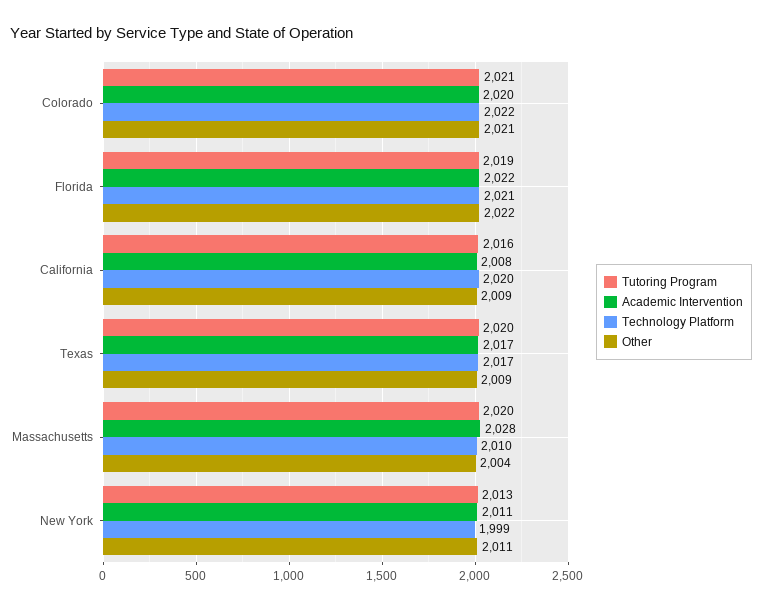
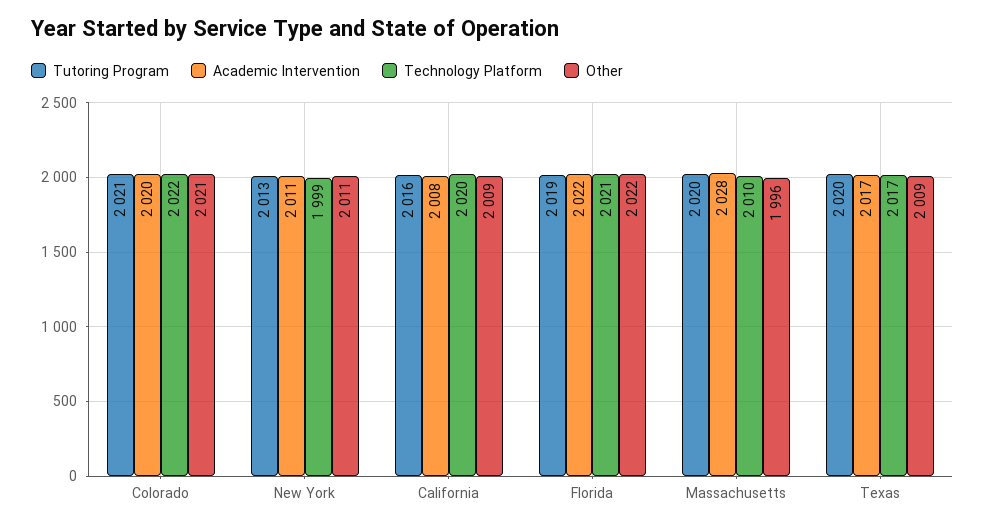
  {
    "Tutoring Program": {
      "Colorado": 2021,
      "Florida": 2019,
      "California": 2016,
      "Texas": 2020,
      "Massachusetts": 2020,
      "New York": 2013
    },
    "Academic Intervention": {
      "Colorado": 2020,
      "Florida": 2022,
      "California": 2008,
      "Texas": 2017,
      "Massachusetts": 2028,
      "New York": 2011
    },
    "Technology Platform": {
      "Colorado": 2022,
      "Florida": 2021,
      "California": 2020,
      "Texas": 2017,
      "Massachusetts": 2010,
      "New York": 1999
    },
    "Other": {
      "Colorado": 2021,
      "Florida": 2022,
      "California": 2009,
      "Texas": 2009,
-     "Massachusetts": 2004,
+     "Massachusetts": 1996,
      "New York": 2011
    }
  }

